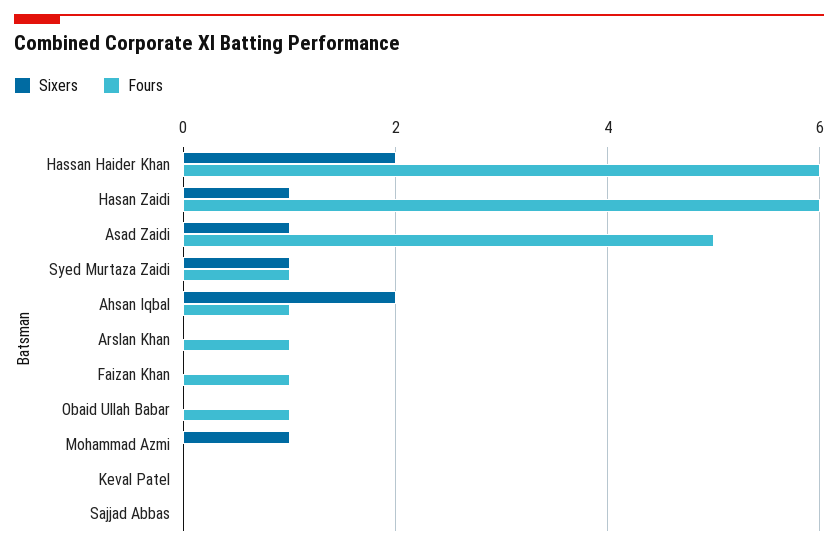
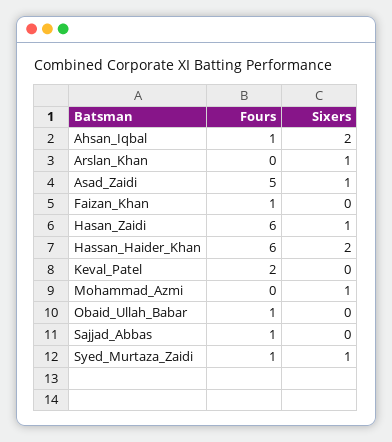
  {
    "Sixers": {
      "Hassan Haider Khan": 2,
      "Hasan Zaidi": 1,
      "Asad Zaidi": 1,
      "Syed Murtaza Zaidi": 1,
      "Ahsan Iqbal": 2,
-     "Arslan Khan": 0,
+     "Arslan Khan": 1,
      "Faizan Khan": 0,
      "Obaid Ullah Babar": 0,
      "Mohammad Azmi": 1,
      "Keval Patel": 0,
      "Sajjad Abbas": 0
    },
    "Fours": {
      "Hassan Haider Khan": 6,
      "Hasan Zaidi": 6,
      "Asad Zaidi": 5,
      "Syed Murtaza Zaidi": 1,
      "Ahsan Iqbal": 1,
-     "Arslan Khan": 1,
+     "Arslan Khan": 0,
      "Faizan Khan": 1,
      "Obaid Ullah Babar": 1,
      "Mohammad Azmi": 0,
-     "Keval Patel": 0,
+     "Keval Patel": 2,
-     "Sajjad Abbas": 0
+     "Sajjad Abbas": 1
    }
  }

